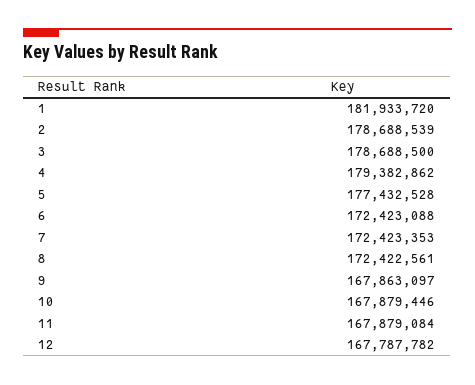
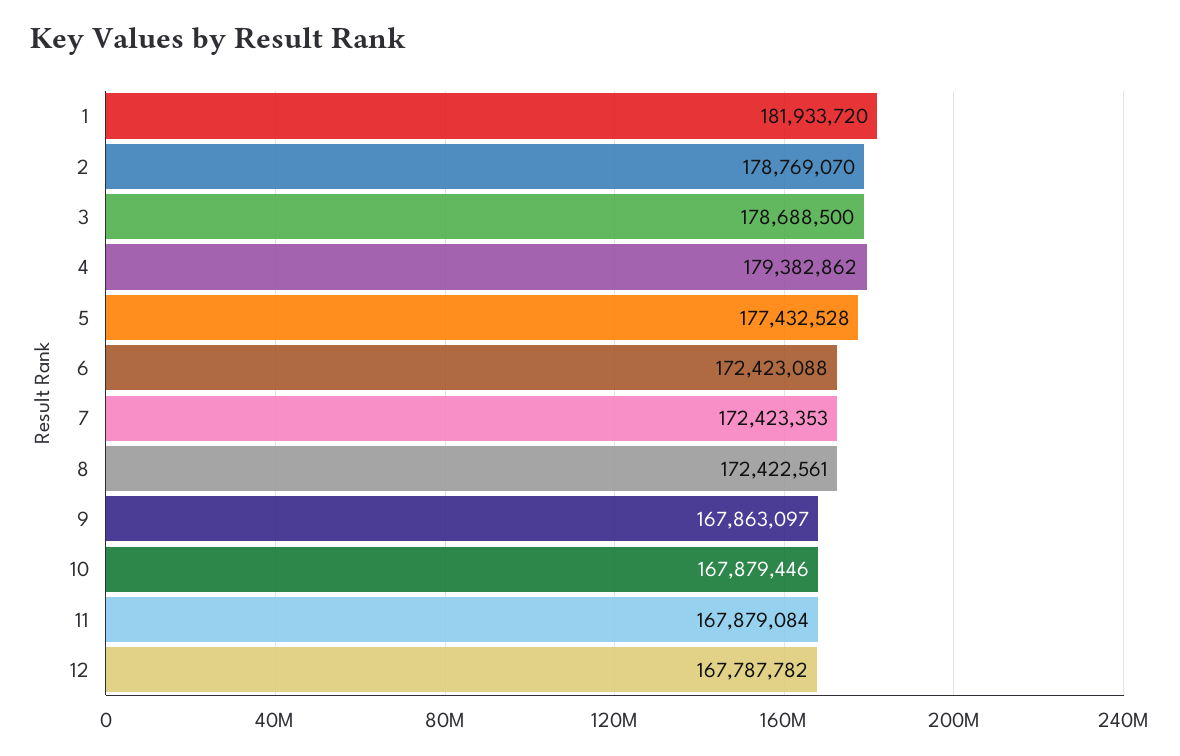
  {
    "1": 181933720,
-   "2": 178688539,
+   "2": 178769070,
    "3": 178688500,
    "4": 179382862,
    "5": 177432528,
    "6": 172423088,
    "7": 172423353,
    "8": 172422561,
    "9": 167863097,
    "10": 167879446,
    "11": 167879084,
    "12": 167787782
  }

